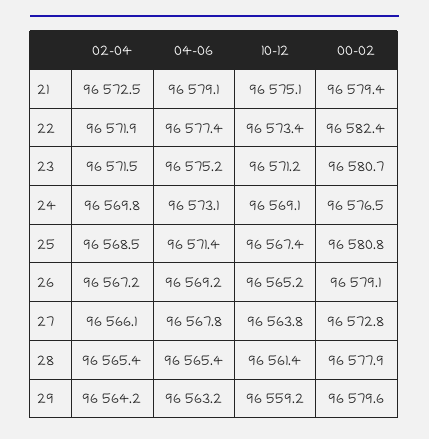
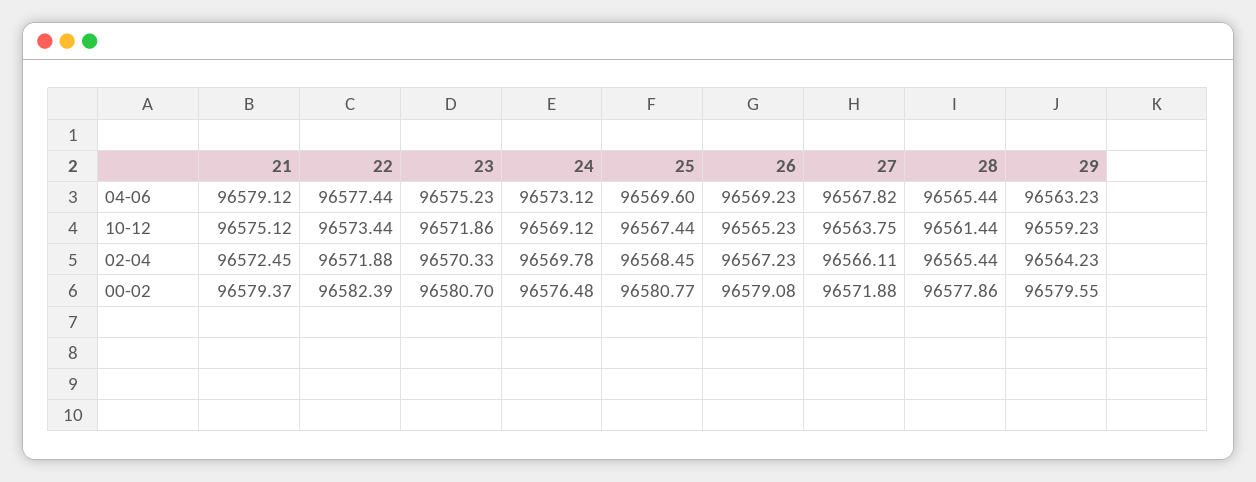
  {
    "02-04": {
      "21": 96572.45,
      "22": 96571.88,
-     "23": 96571.5,
+     "23": 96570.33,
      "24": 96569.78,
      "25": 96568.45,
      "26": 96567.23,
      "27": 96566.11,
      "28": 96565.44,
      "29": 96564.23
    },
    "04-06": {
      "21": 96579.12,
      "22": 96577.44,
      "23": 96575.23,
      "24": 96573.12,
-     "25": 96571.4,
+     "25": 96569.6,
      "26": 96569.23,
      "27": 96567.82,
      "28": 96565.44,
      "29": 96563.23
    },
    "10-12": {
      "21": 96575.12,
      "22": 96573.44,
-     "23": 96571.2,
+     "23": 96571.86,
      "24": 96569.12,
      "25": 96567.44,
      "26": 96565.23,
      "27": 96563.75,
      "28": 96561.44,
      "29": 96559.23
    },
    "00-02": {
      "21": 96579.37,
      "22": 96582.39,
      "23": 96580.7,
      "24": 96576.48,
      "25": 96580.77,
      "26": 96579.08,
-     "27": 96572.8,
+     "27": 96571.88,
      "28": 96577.86,
      "29": 96579.55
    }
  }

